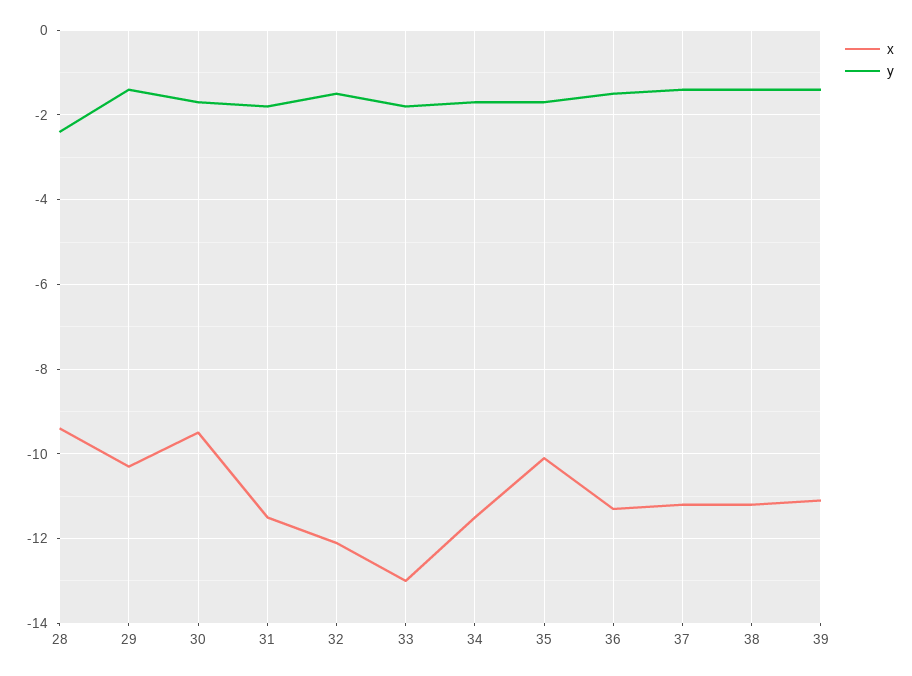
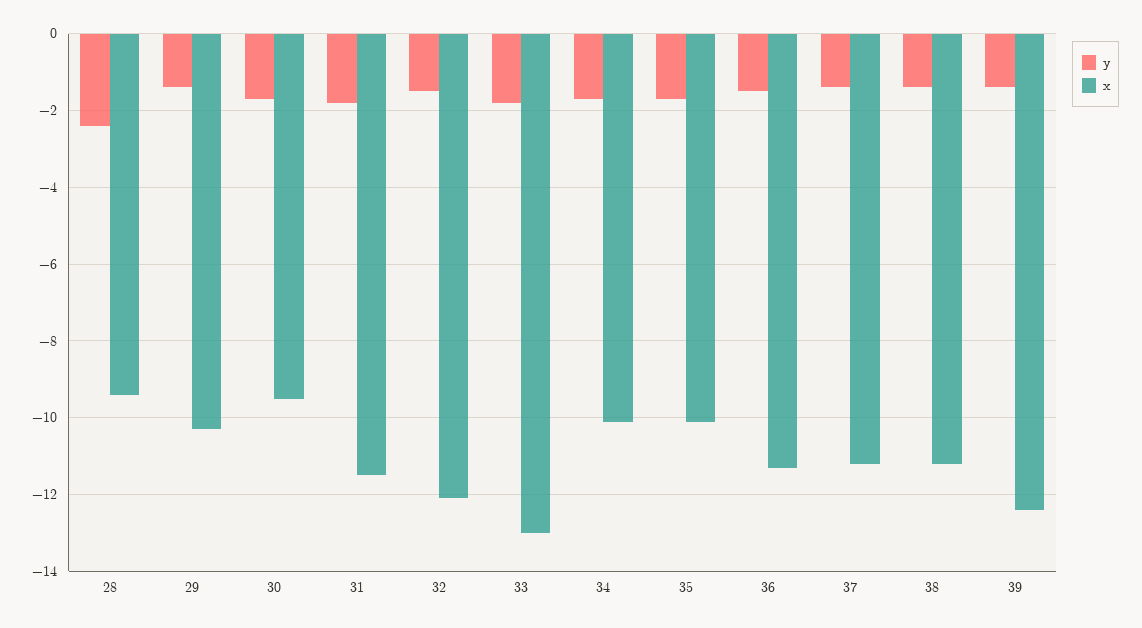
  {
    "x": {
      "28": -9.5,
      "29": -10.5,
      "30": -9.5,
      "31": -11.5,
      "32": -12,
      "33": -13,
-     "34": -11.5,
+     "34": -10,
      "35": -10,
      "36": -11.5,
      "37": -11,
      "38": -11,
-     "39": -11
+     "39": -12.5
    },
    "y": {
      "28": -2.5,
      "29": -1.5,
      "30": -1.5,
      "31": -2,
      "32": -1.5,
      "33": -2,
      "34": -1.5,
      "35": -1.5,
      "36": -1.5,
      "37": -1.5,
      "38": -1.5,
      "39": -1.5
    }
  }

